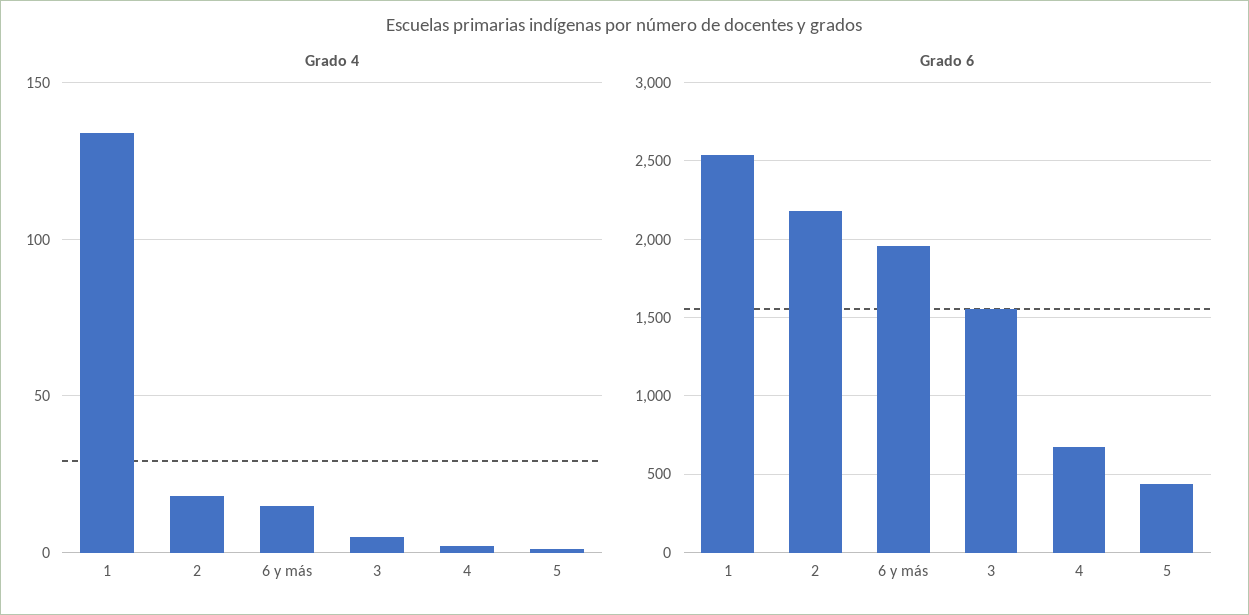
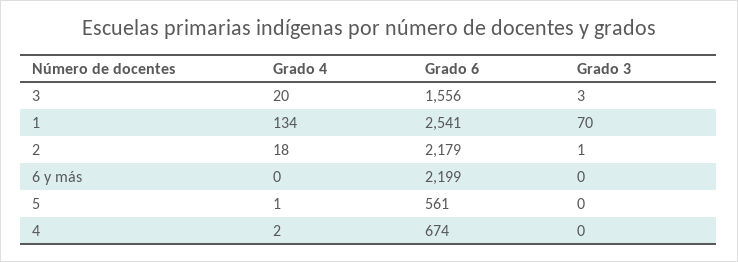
  {
    "Grado 4": {
      "1": 134,
      "2": 18,
-     "6 y más": 15,
+     "6 y más": 0,
-     "3": 5,
+     "3": 20,
      "4": 2,
      "5": 1
    },
    "Grado 6": {
      "1": 2541,
      "2": 2179,
-     "6 y más": 1950,
+     "6 y más": 2199,
      "3": 1556,
      "4": 674,
-     "5": 450
+     "5": 561
-   }
+   },
+   "Grado 3": {
+     "3": 3,
+     "1": 70,
+     "2": 1,
+     "6 y más": 0,
+     "5": 0,
+     "4": 0
+   }
  }

